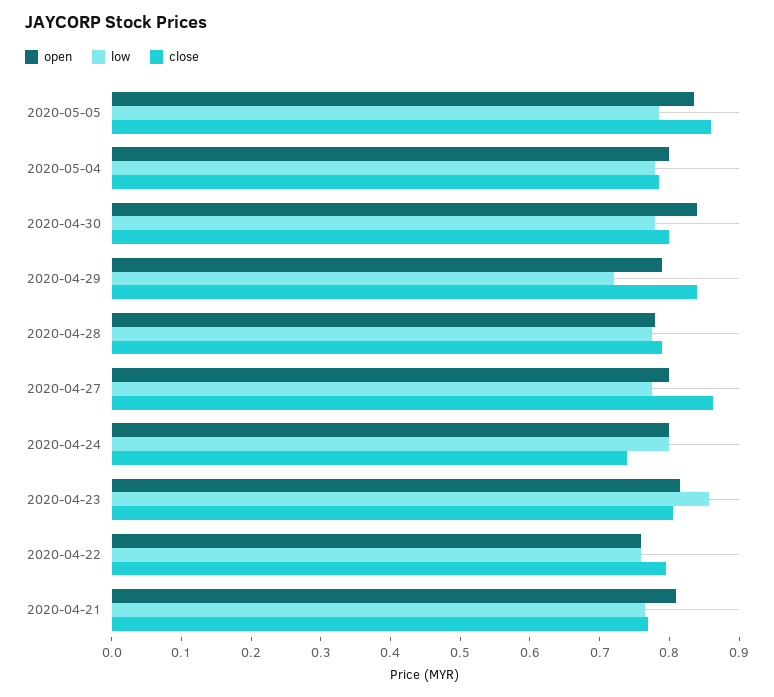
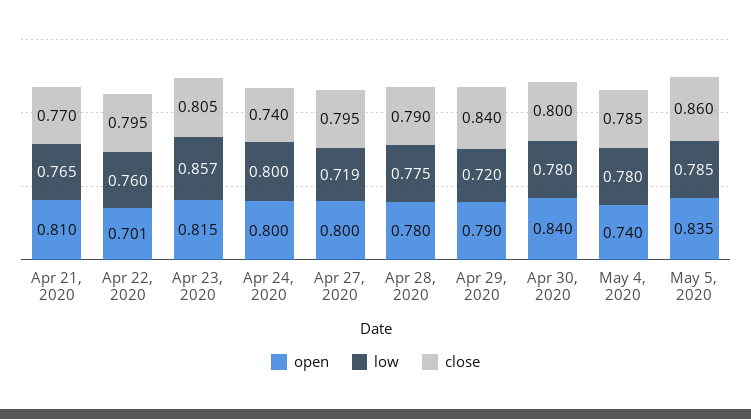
  {
    "open": {
      "2020-05-05": 0.835,
-     "2020-05-04": 0.8,
+     "2020-05-04": 0.74,
      "2020-04-30": 0.84,
      "2020-04-29": 0.79,
      "2020-04-28": 0.78,
      "2020-04-27": 0.8,
      "2020-04-24": 0.8,
      "2020-04-23": 0.815,
-     "2020-04-22": 0.76,
+     "2020-04-22": 0.701,
      "2020-04-21": 0.81
    },
    "low": {
      "2020-05-05": 0.785,
      "2020-05-04": 0.78,
      "2020-04-30": 0.78,
      "2020-04-29": 0.72,
      "2020-04-28": 0.775,
-     "2020-04-27": 0.78,
+     "2020-04-27": 0.719,
      "2020-04-24": 0.8,
      "2020-04-23": 0.857,
      "2020-04-22": 0.76,
      "2020-04-21": 0.765
    },
    "close": {
      "2020-05-05": 0.86,
      "2020-05-04": 0.785,
      "2020-04-30": 0.8,
      "2020-04-29": 0.84,
      "2020-04-28": 0.79,
-     "2020-04-27": 0.86,
+     "2020-04-27": 0.795,
      "2020-04-24": 0.74,
      "2020-04-23": 0.805,
      "2020-04-22": 0.795,
      "2020-04-21": 0.77
    }
  }

